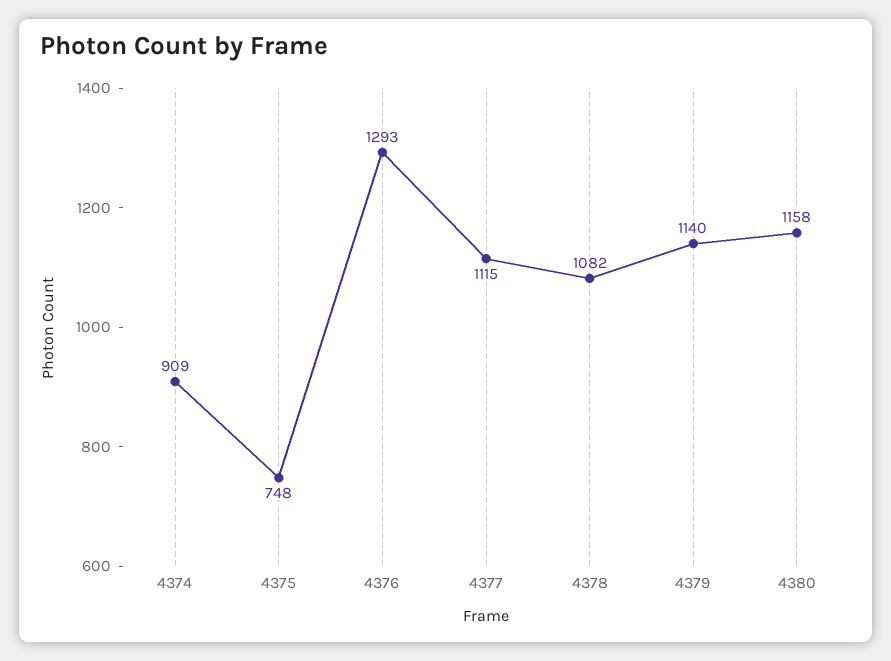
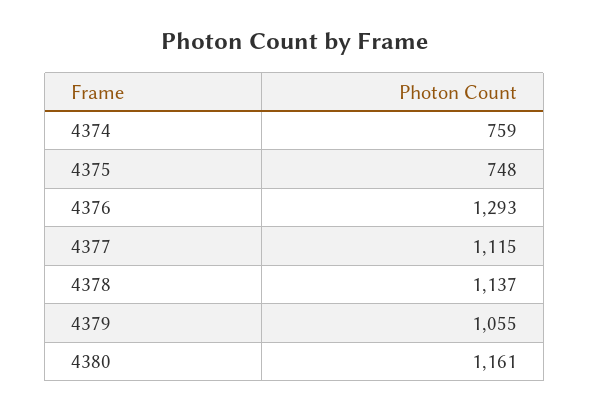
  {
-   "4374": 909,
+   "4374": 759,
    "4375": 748,
    "4376": 1293,
    "4377": 1115,
-   "4378": 1082,
+   "4378": 1137,
-   "4379": 1140,
+   "4379": 1055,
-   "4380": 1158
+   "4380": 1161
  }

